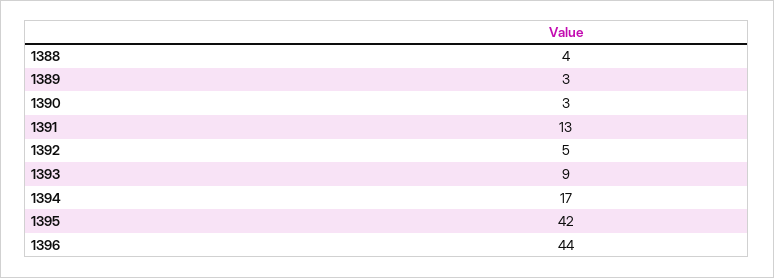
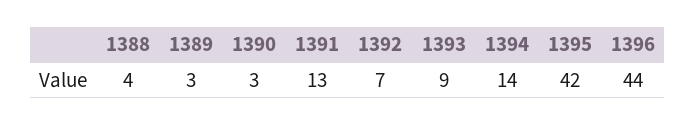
  {
    "1388": 4,
    "1389": 3,
    "1390": 3,
    "1391": 13,
-   "1392": 5,
+   "1392": 7,
    "1393": 9,
-   "1394": 17,
+   "1394": 14,
    "1395": 42,
    "1396": 44
  }

